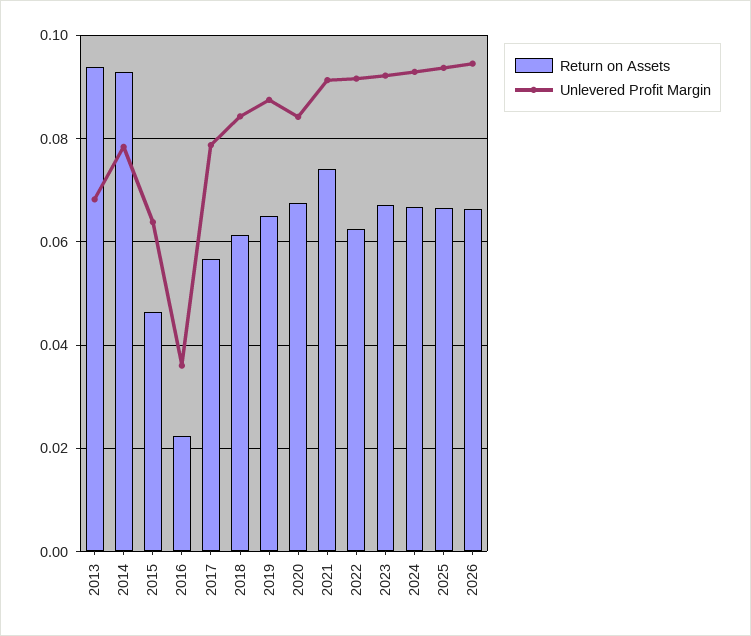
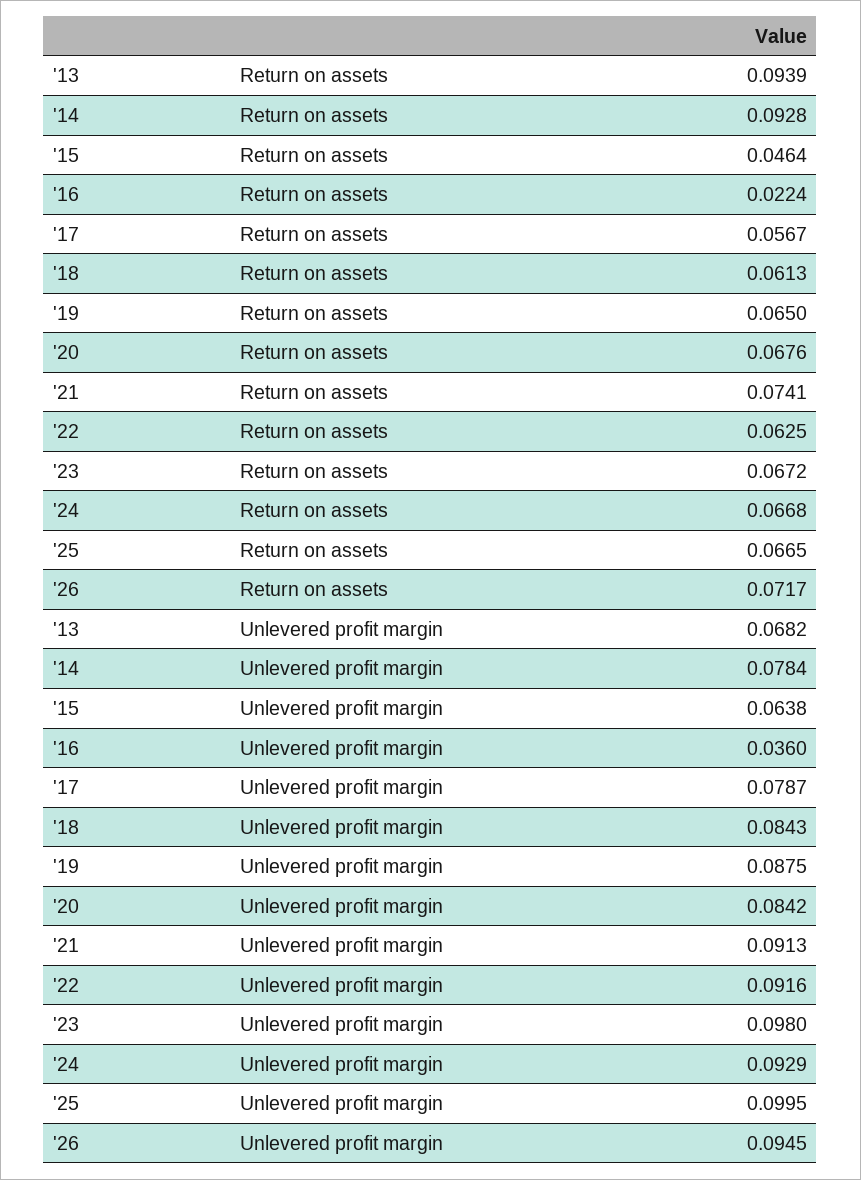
  {
    "Return on Assets": {
      "2013": 0.0939,
      "2014": 0.0928,
      "2015": 0.0464,
      "2016": 0.0224,
      "2017": 0.0567,
      "2018": 0.0613,
      "2019": 0.065,
      "2020": 0.0676,
      "2021": 0.0741,
      "2022": 0.0625,
      "2023": 0.0672,
      "2024": 0.0668,
      "2025": 0.0665,
-     "2026": 0.066
+     "2026": 0.0717
    },
    "Unlevered Profit Margin": {
      "2013": 0.0682,
      "2014": 0.0784,
      "2015": 0.0638,
      "2016": 0.036,
      "2017": 0.0787,
      "2018": 0.0843,
      "2019": 0.0875,
      "2020": 0.0842,
      "2021": 0.0913,
      "2022": 0.0916,
-     "2023": 0.092,
+     "2023": 0.098,
      "2024": 0.0929,
-     "2025": 0.094,
+     "2025": 0.0995,
      "2026": 0.0945
    }
  }

